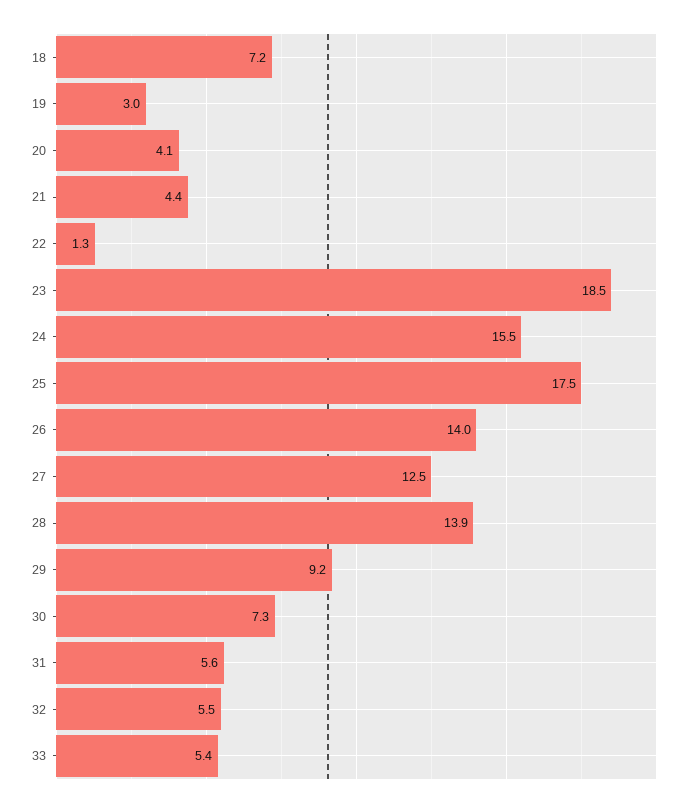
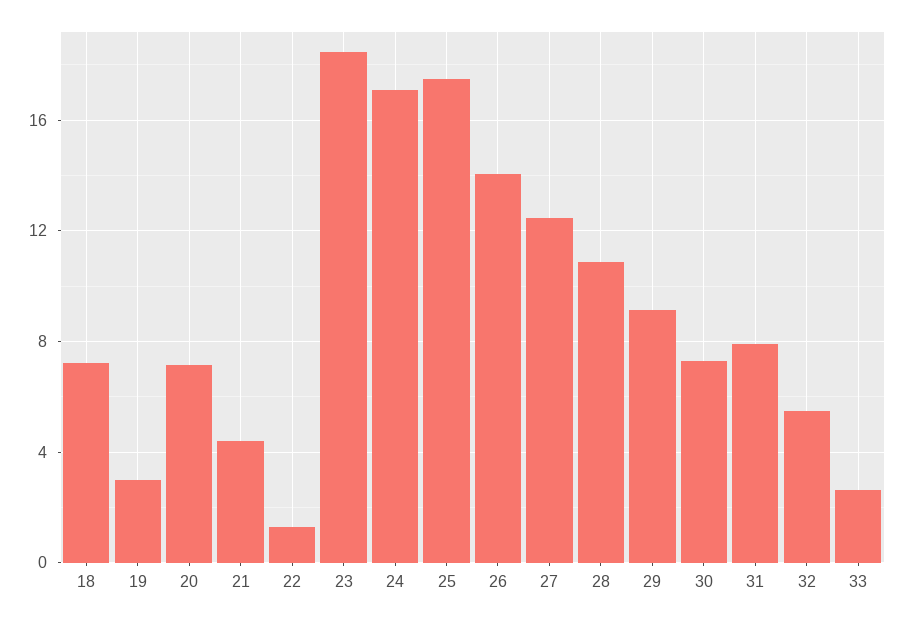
  {
    "18": 7.2,
    "19": 3,
-   "20": 4.1,
+   "20": 7,
    "21": 4.4,
    "22": 1.3,
    "23": 18.5,
-   "24": 15.5,
+   "24": 17,
    "25": 17.5,
    "26": 14,
    "27": 12.5,
-   "28": 13.9,
+   "28": 11,
    "29": 9.2,
    "30": 7.3,
-   "31": 5.6,
+   "31": 8,
    "32": 5.5,
-   "33": 5.4
+   "33": 2.5
  }

